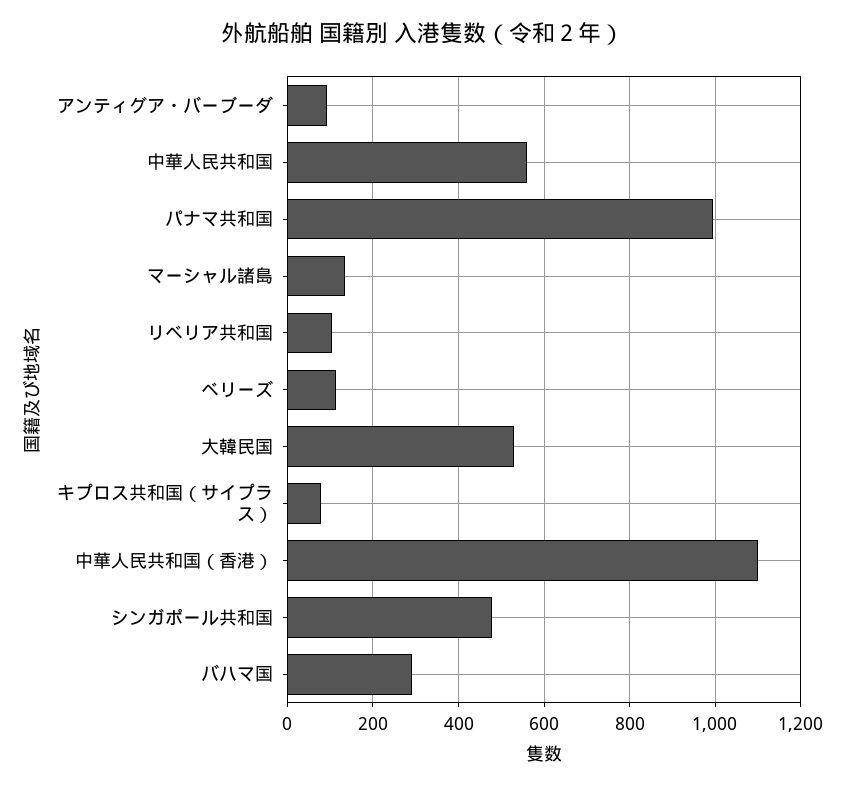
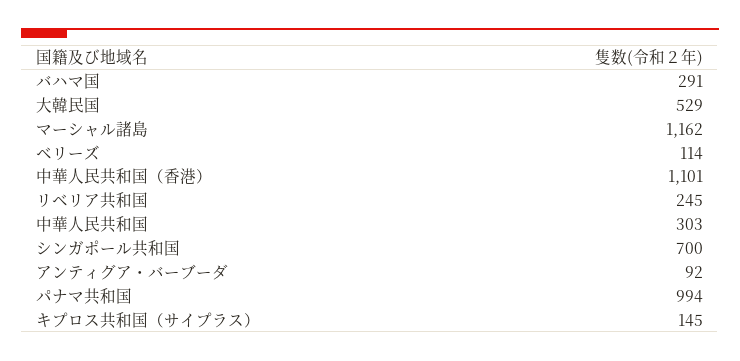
  {
    "アンティグア・バーブーダ": 92,
-   "中華人民共和国": 560,
+   "中華人民共和国": 303,
    "パナマ共和国": 994,
-   "マーシャル諸島": 140,
+   "マーシャル諸島": 1162,
-   "リベリア共和国": 100,
+   "リベリア共和国": 245,
    "ベリーズ": 114,
    "大韓民国": 529,
-   "キプロス共和国（サイプラス）": 80,
+   "キプロス共和国（サイプラス）": 145,
    "中華人民共和国（香港）": 1101,
-   "シンガポール共和国": 480,
+   "シンガポール共和国": 700,
    "バハマ国": 291
  }

